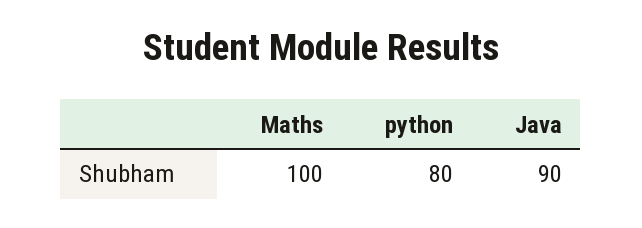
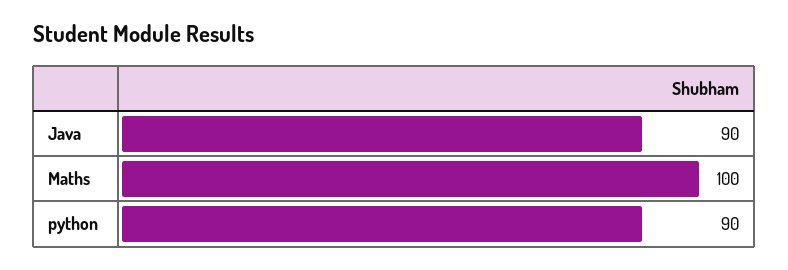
  {
    "Maths": 100,
-   "python": 80,
+   "python": 90,
    "Java": 90
  }

